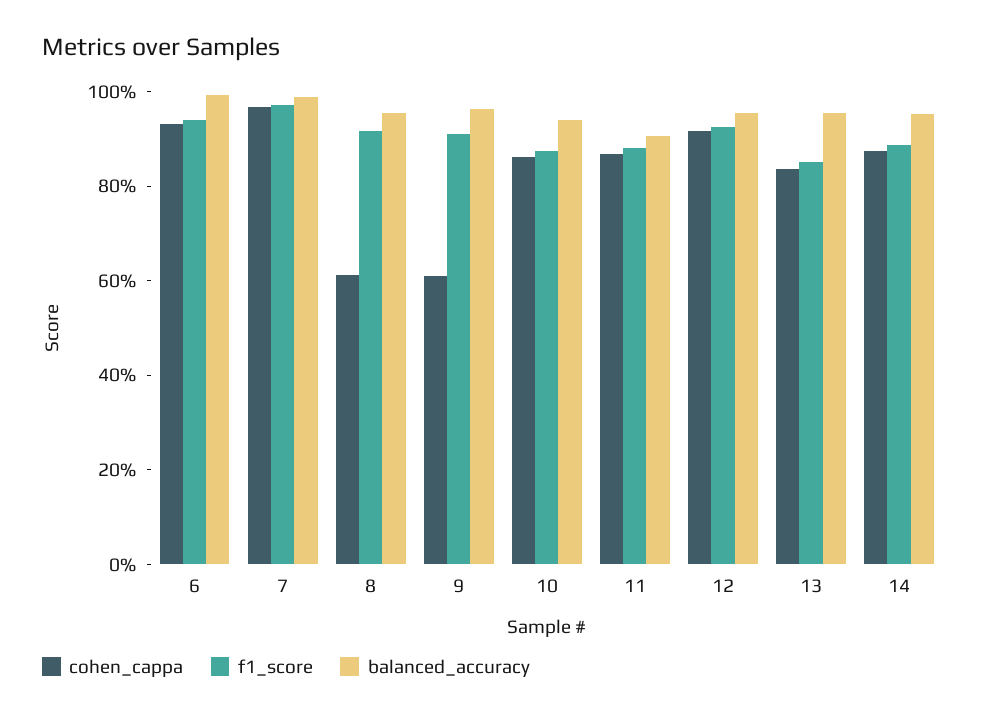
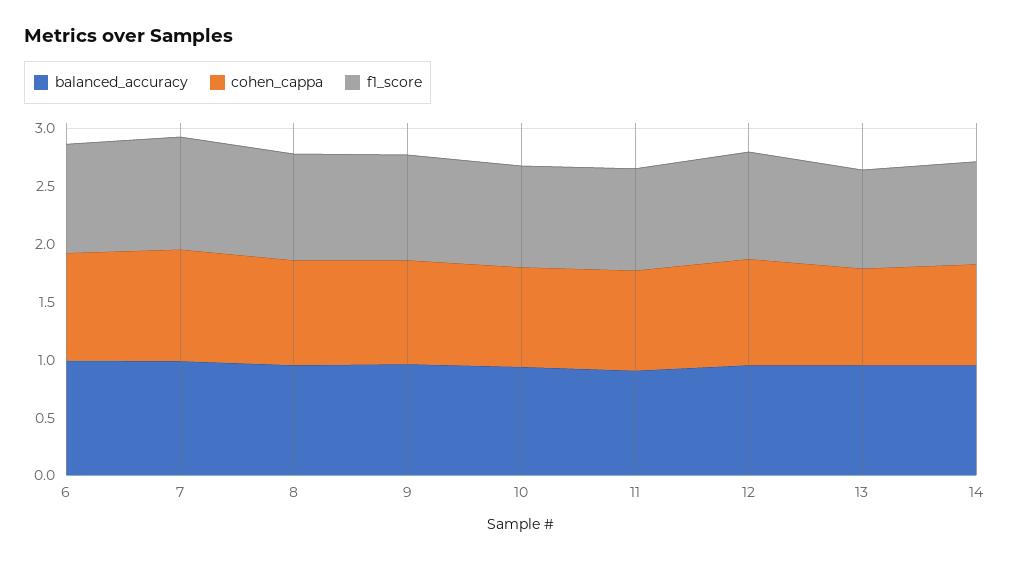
  {
    "cohen_cappa": {
      "6": 0.95,
      "7": 0.95,
-     "8": 0.6,
+     "8": 0.9,
-     "9": 0.6,
+     "9": 0.9,
      "10": 0.85,
      "11": 0.85,
      "12": 0.9,
      "13": 0.85,
      "14": 0.85
    },
    "f1_score": {
      "6": 0.95,
      "7": 0.95,
      "8": 0.9,
      "9": 0.9,
      "10": 0.9,
      "11": 0.9,
      "12": 0.9,
      "13": 0.85,
      "14": 0.9
    },
    "balanced_accuracy": {
      "6": 1,
      "7": 1,
      "8": 0.95,
      "9": 0.95,
      "10": 0.95,
      "11": 0.9,
      "12": 0.95,
      "13": 0.95,
      "14": 0.95
    }
  }

